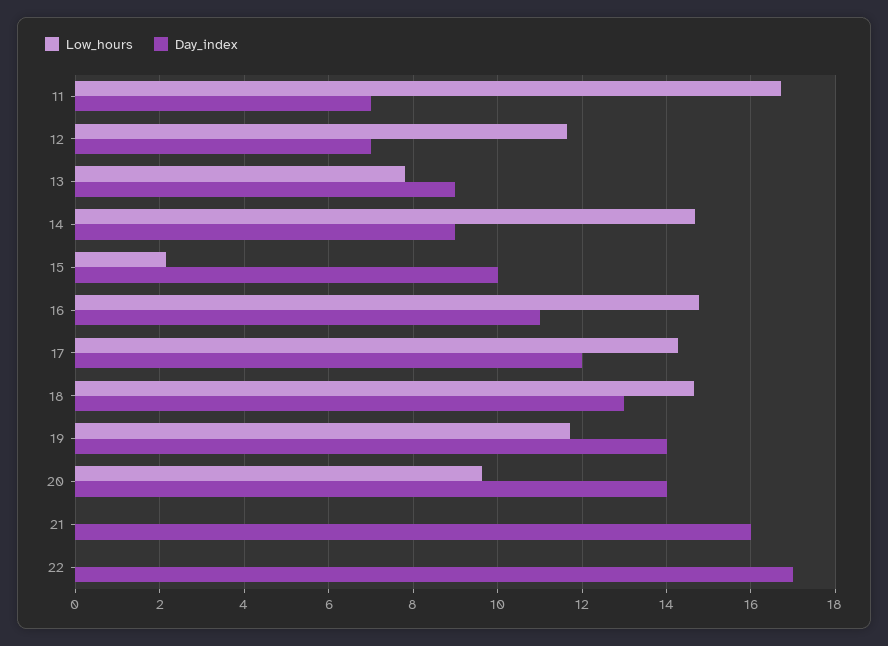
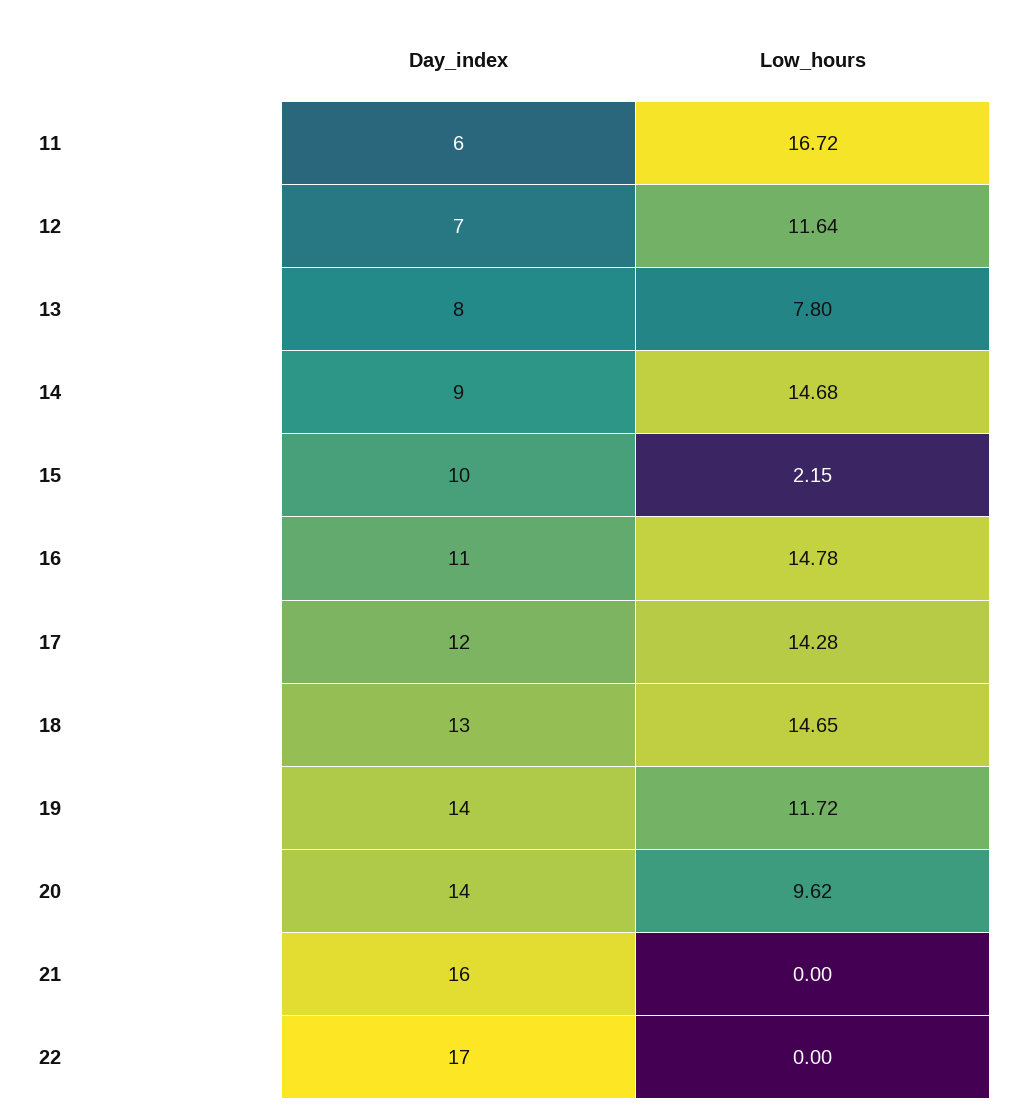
  {
    "Low_hours": {
      "11": 16.72,
      "12": 11.64,
      "13": 7.8,
      "14": 14.68,
      "15": 2.15,
      "16": 14.78,
      "17": 14.28,
      "18": 14.65,
      "19": 11.72,
      "20": 9.62,
      "21": 0,
      "22": 0
    },
    "Day_index": {
-     "11": 7,
+     "11": 6,
      "12": 7,
-     "13": 9,
+     "13": 8,
      "14": 9,
      "15": 10,
      "16": 11,
      "17": 12,
      "18": 13,
      "19": 14,
      "20": 14,
      "21": 16,
      "22": 17
    }
  }

